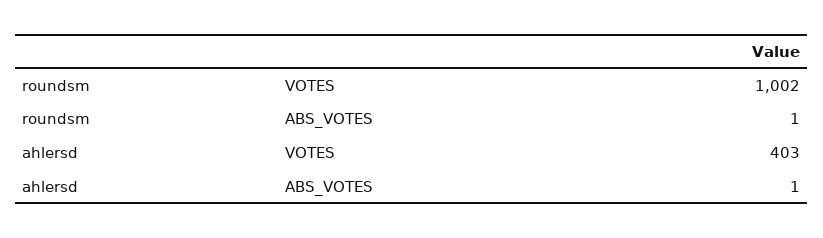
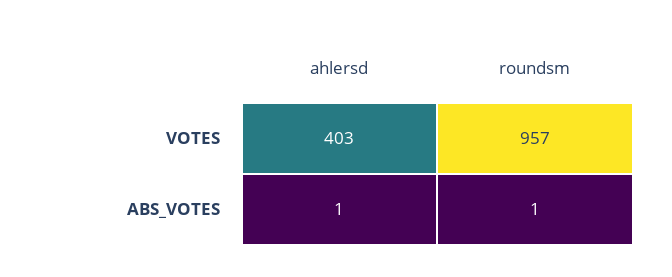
  {
    "roundsm": {
-     "VOTES": 1002,
+     "VOTES": 957,
      "ABS_VOTES": 1
    },
    "ahlersd": {
      "VOTES": 403,
      "ABS_VOTES": 1
    }
  }

